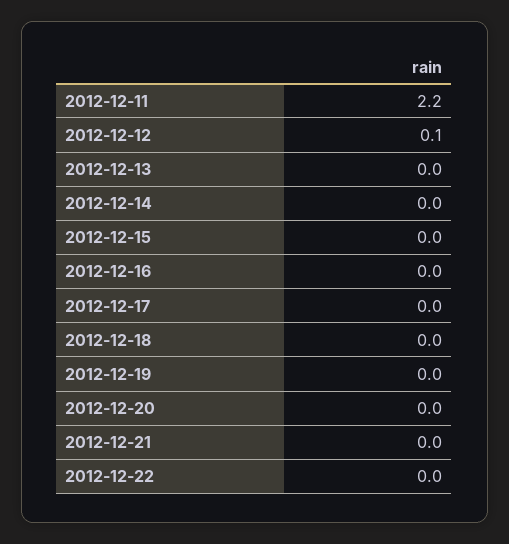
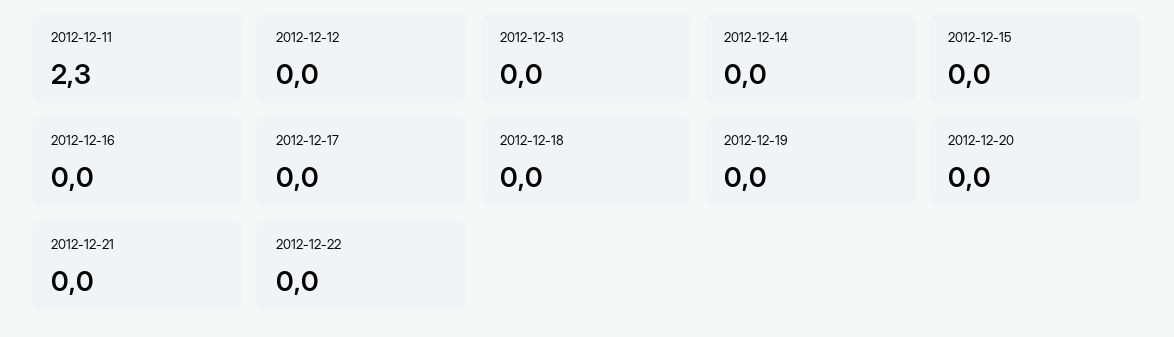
  {
-   "2012-12-11": 2.2,
+   "2012-12-11": 2.3,
-   "2012-12-12": 0.1,
+   "2012-12-12": 0,
    "2012-12-13": 0,
    "2012-12-14": 0,
    "2012-12-15": 0,
    "2012-12-16": 0,
    "2012-12-17": 0,
    "2012-12-18": 0,
    "2012-12-19": 0,
    "2012-12-20": 0,
    "2012-12-21": 0,
    "2012-12-22": 0
  }

